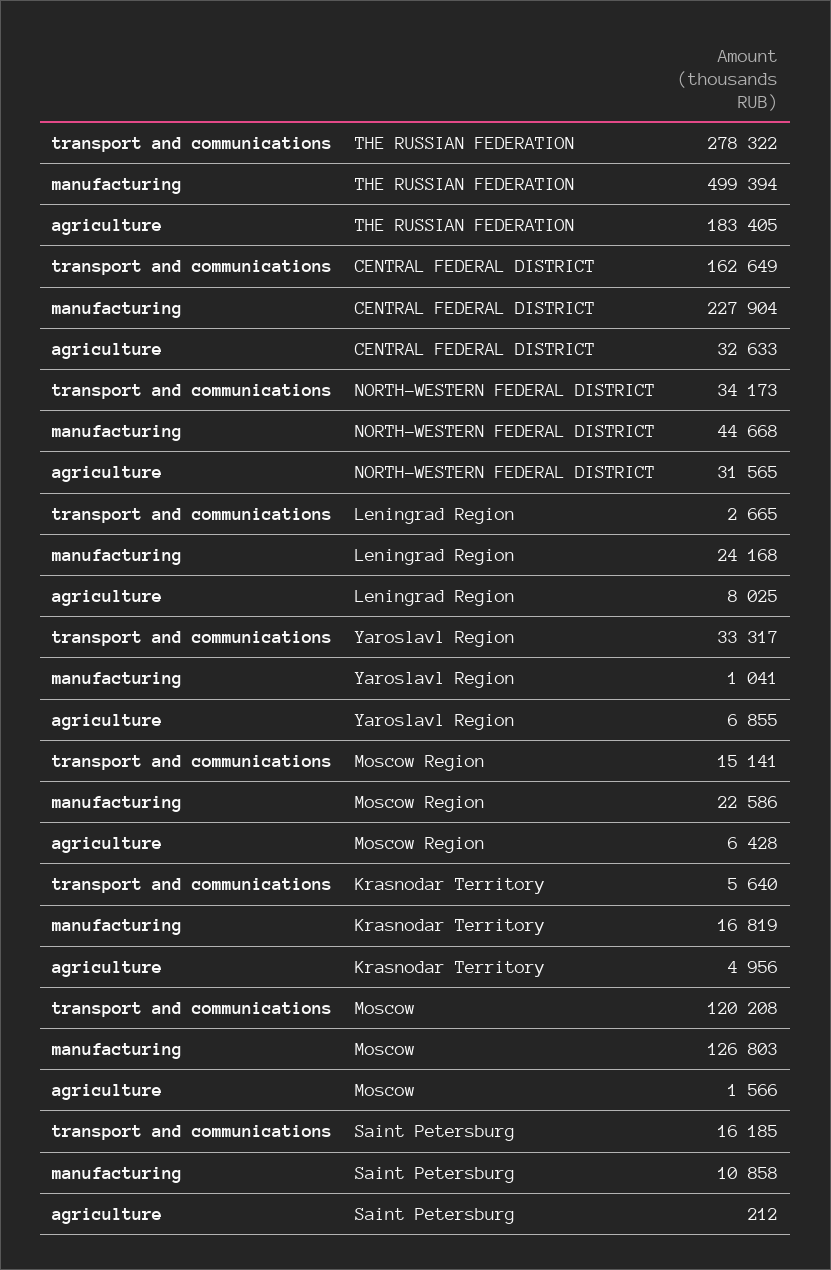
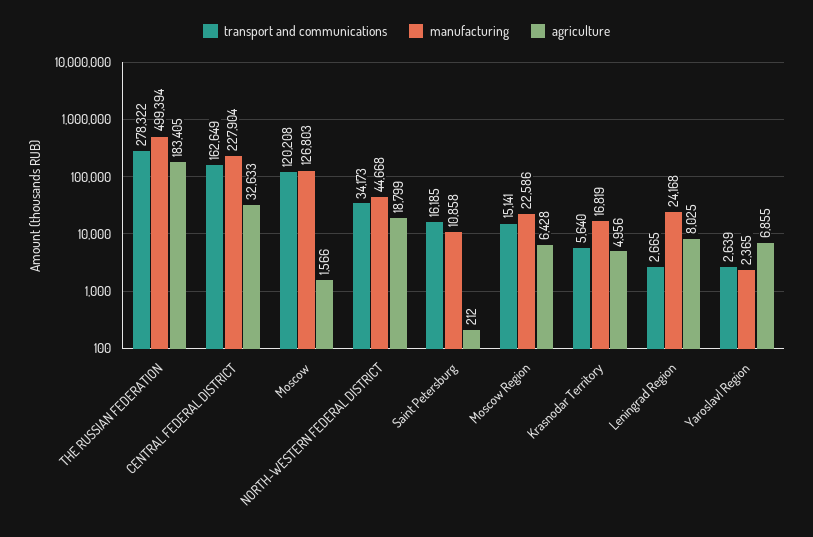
  {
    "transport and communications": {
      "THE RUSSIAN FEDERATION": 278322,
      "CENTRAL FEDERAL DISTRICT": 162649,
      "NORTH-WESTERN FEDERAL DISTRICT": 34173,
      "Leningrad Region": 2665,
-     "Yaroslavl Region": 33317,
+     "Yaroslavl Region": 2639,
      "Moscow Region": 15141,
      "Krasnodar Territory": 5640,
      "Moscow": 120208,
      "Saint Petersburg": 16185
    },
    "manufacturing": {
      "THE RUSSIAN FEDERATION": 499394,
      "CENTRAL FEDERAL DISTRICT": 227904,
      "NORTH-WESTERN FEDERAL DISTRICT": 44668,
      "Leningrad Region": 24168,
-     "Yaroslavl Region": 1041,
+     "Yaroslavl Region": 2365,
      "Moscow Region": 22586,
      "Krasnodar Territory": 16819,
      "Moscow": 126803,
      "Saint Petersburg": 10858
    },
    "agriculture": {
      "THE RUSSIAN FEDERATION": 183405,
      "CENTRAL FEDERAL DISTRICT": 32633,
-     "NORTH-WESTERN FEDERAL DISTRICT": 31565,
+     "NORTH-WESTERN FEDERAL DISTRICT": 18799,
      "Leningrad Region": 8025,
      "Yaroslavl Region": 6855,
      "Moscow Region": 6428,
      "Krasnodar Territory": 4956,
      "Moscow": 1566,
      "Saint Petersburg": 212
    }
  }

